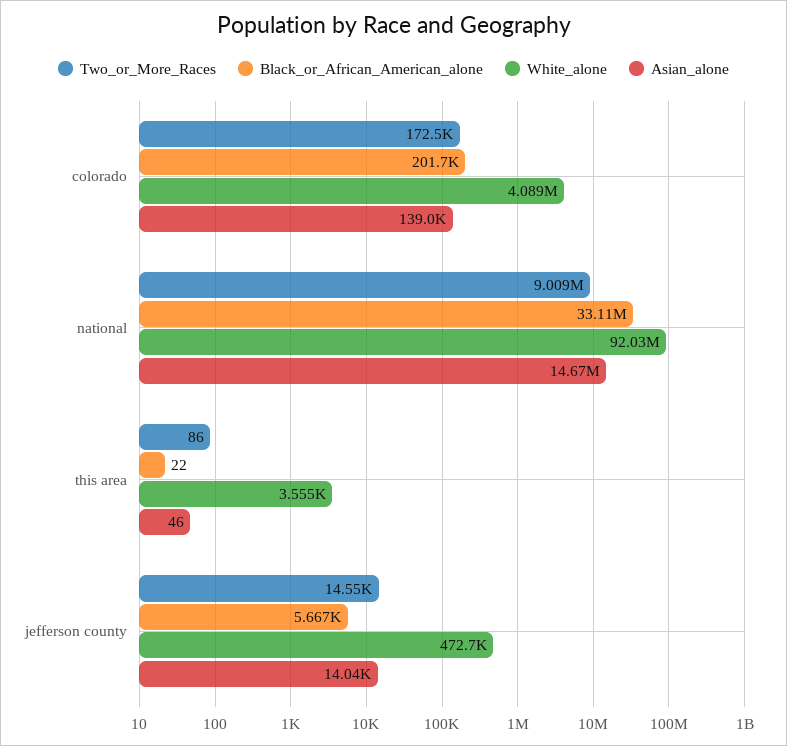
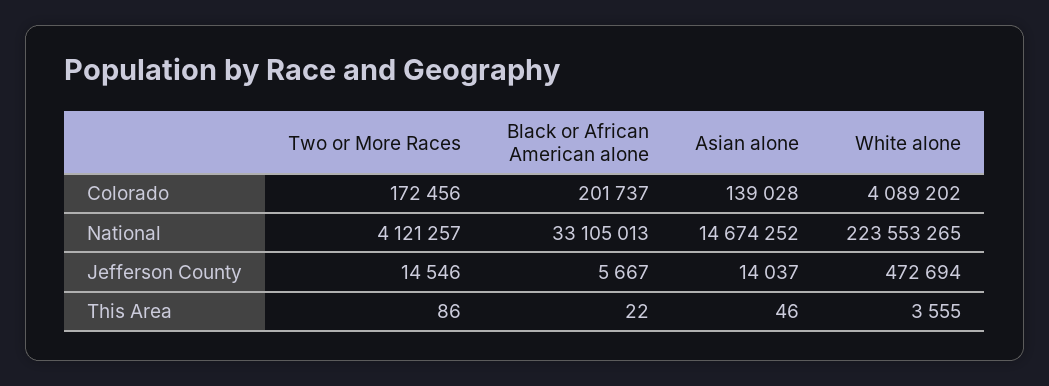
  {
    "Two_or_More_Races": {
      "colorado": 172456,
-     "national": 9009000,
+     "national": 4121257,
      "this area": 86,
      "jefferson county": 14546
    },
    "Black_or_African_American_alone": {
      "colorado": 201737,
      "national": 33105013,
      "this area": 22,
      "jefferson county": 5667
    },
    "White_alone": {
      "colorado": 4089202,
-     "national": 92030000,
+     "national": 223553265,
      "this area": 3555,
      "jefferson county": 472694
    },
    "Asian_alone": {
      "colorado": 139028,
      "national": 14674252,
      "this area": 46,
      "jefferson county": 14037
    }
  }

